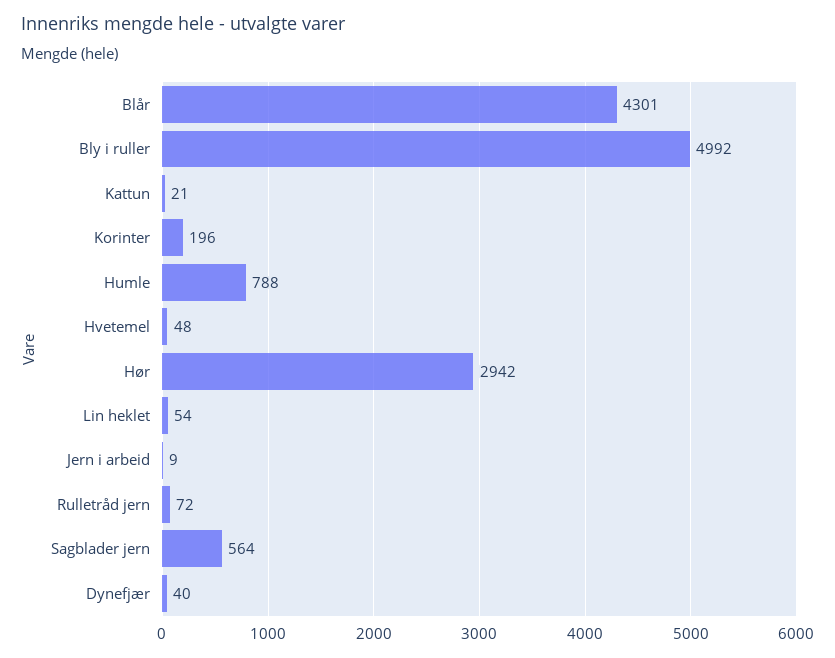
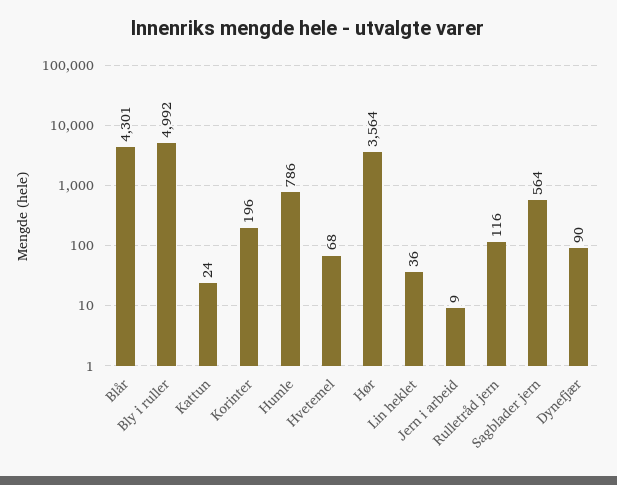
  {
    "Blår": 4301,
    "Bly i ruller": 4992,
-   "Kattun": 21,
+   "Kattun": 24,
    "Korinter": 196,
-   "Humle": 788,
+   "Humle": 786,
-   "Hvetemel": 48,
+   "Hvetemel": 68,
-   "Hør": 2942,
+   "Hør": 3564,
-   "Lin heklet": 54,
+   "Lin heklet": 36,
    "Jern i arbeid": 9,
-   "Rulletråd jern": 72,
+   "Rulletråd jern": 116,
    "Sagblader jern": 564,
-   "Dynefjær": 40
+   "Dynefjær": 90
  }

